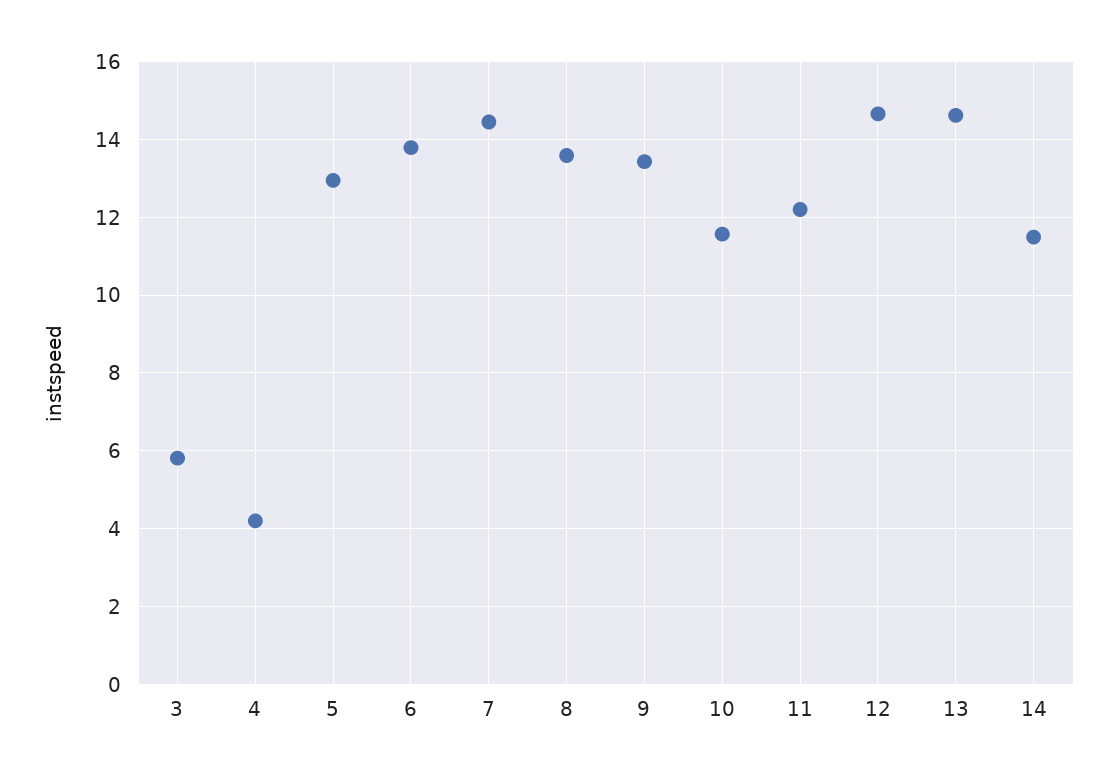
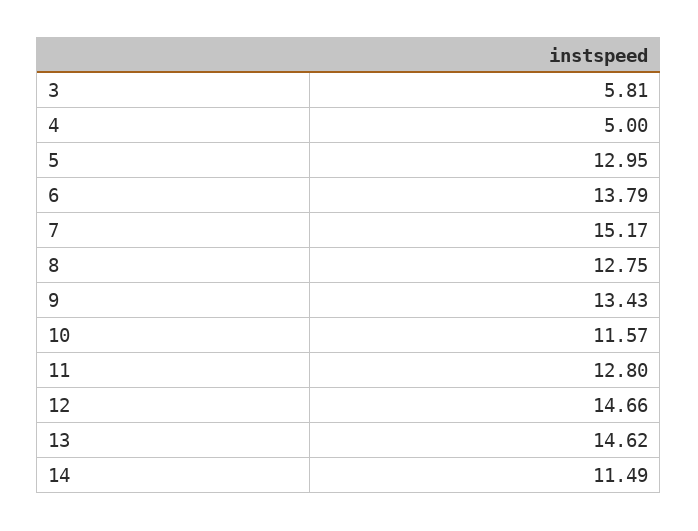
  {
    "3": 5.81,
-   "4": 4.2,
+   "4": 5,
    "5": 12.95,
    "6": 13.79,
-   "7": 14.4,
+   "7": 15.17,
-   "8": 13.6,
+   "8": 12.75,
    "9": 13.43,
    "10": 11.57,
-   "11": 12.2,
+   "11": 12.8,
    "12": 14.66,
    "13": 14.62,
    "14": 11.49
  }

